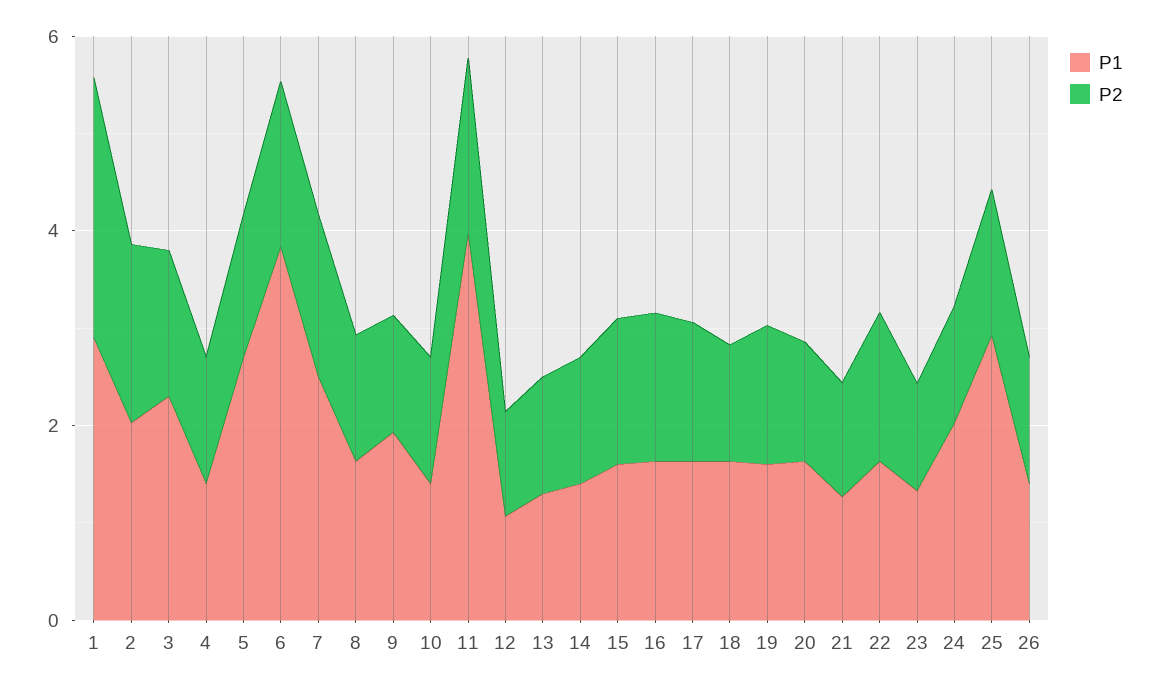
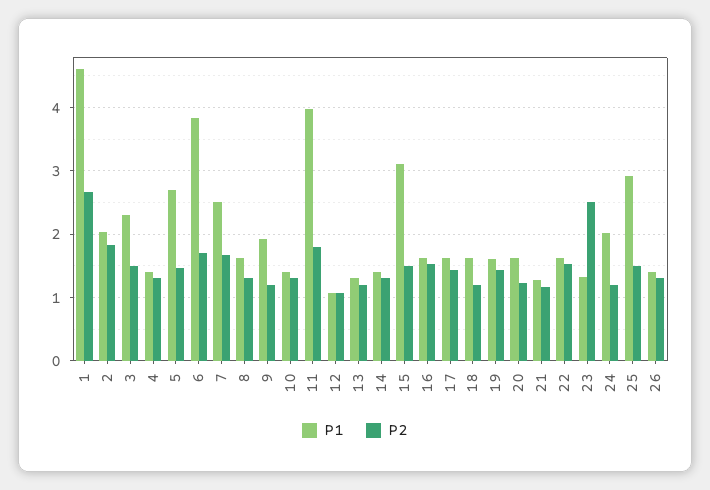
  {
    "P1": {
-     "1": 3,
+     "1": 4.6,
      "2": 2,
      "3": 2.3,
      "4": 1.4,
      "5": 2.7,
      "6": 3.8,
      "7": 2.5,
      "8": 1.6,
      "9": 1.9,
      "10": 1.4,
      "11": 4,
      "12": 1.1,
      "13": 1.3,
      "14": 1.4,
-     "15": 1.5,
+     "15": 3.1,
      "16": 1.6,
      "17": 1.6,
      "18": 1.6,
      "19": 1.6,
      "20": 1.6,
      "21": 1.3,
      "22": 1.6,
      "23": 1.3,
      "24": 2,
      "25": 2.9,
      "26": 1.4
    },
    "P2": {
      "1": 2.7,
      "2": 1.8,
      "3": 1.5,
      "4": 1.3,
      "5": 1.5,
      "6": 1.7,
      "7": 1.7,
      "8": 1.3,
      "9": 1.2,
      "10": 1.3,
      "11": 1.8,
      "12": 1.1,
      "13": 1.2,
      "14": 1.3,
      "15": 1.5,
      "16": 1.5,
      "17": 1.4,
      "18": 1.2,
      "19": 1.4,
      "20": 1.2,
      "21": 1.2,
      "22": 1.5,
-     "23": 1,
+     "23": 2.5,
      "24": 1.2,
      "25": 1.5,
      "26": 1.3
    }
  }

